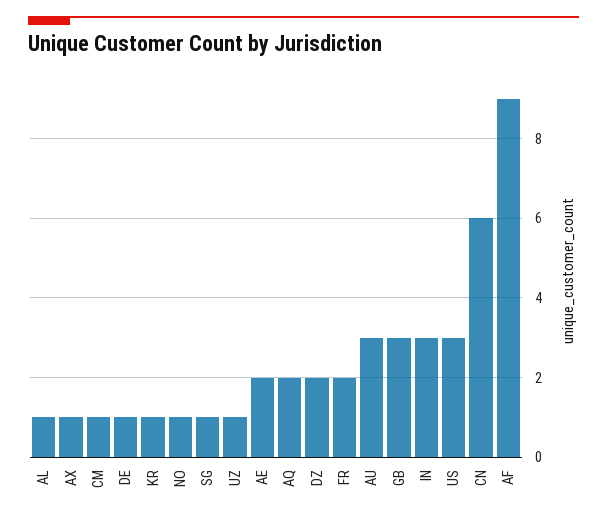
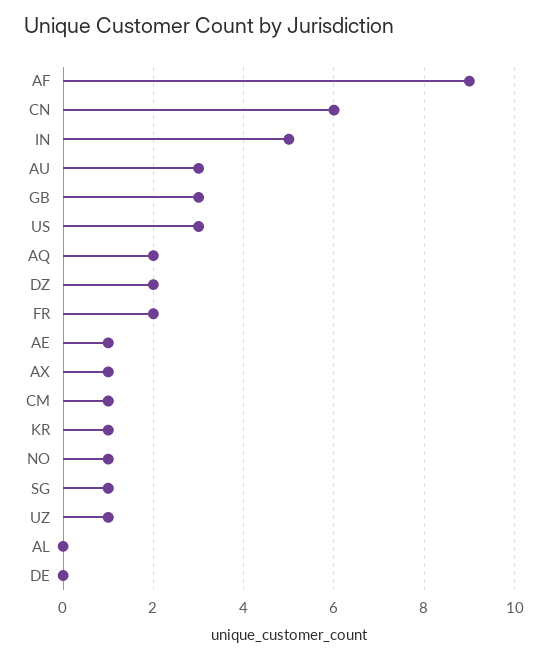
  {
-   "AL": 1,
+   "AL": 0,
    "AX": 1,
    "CM": 1,
-   "DE": 1,
+   "DE": 0,
    "KR": 1,
    "NO": 1,
    "SG": 1,
    "UZ": 1,
-   "AE": 2,
+   "AE": 1,
    "AQ": 2,
    "DZ": 2,
    "FR": 2,
    "AU": 3,
    "GB": 3,
-   "IN": 3,
+   "IN": 5,
    "US": 3,
    "CN": 6,
    "AF": 9
  }

